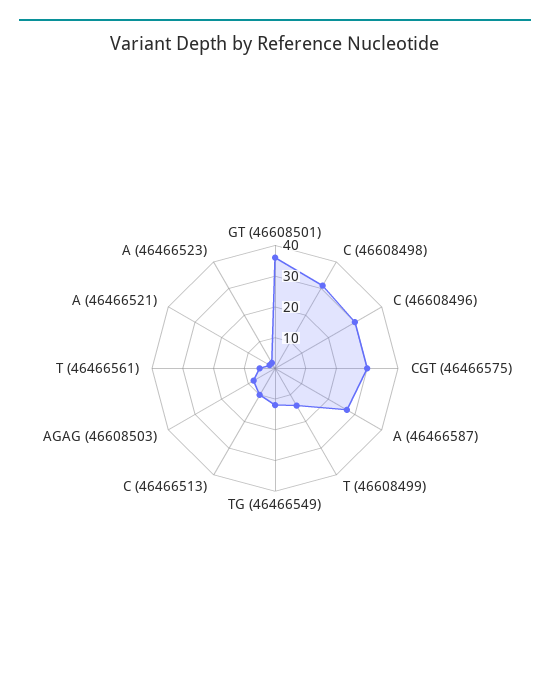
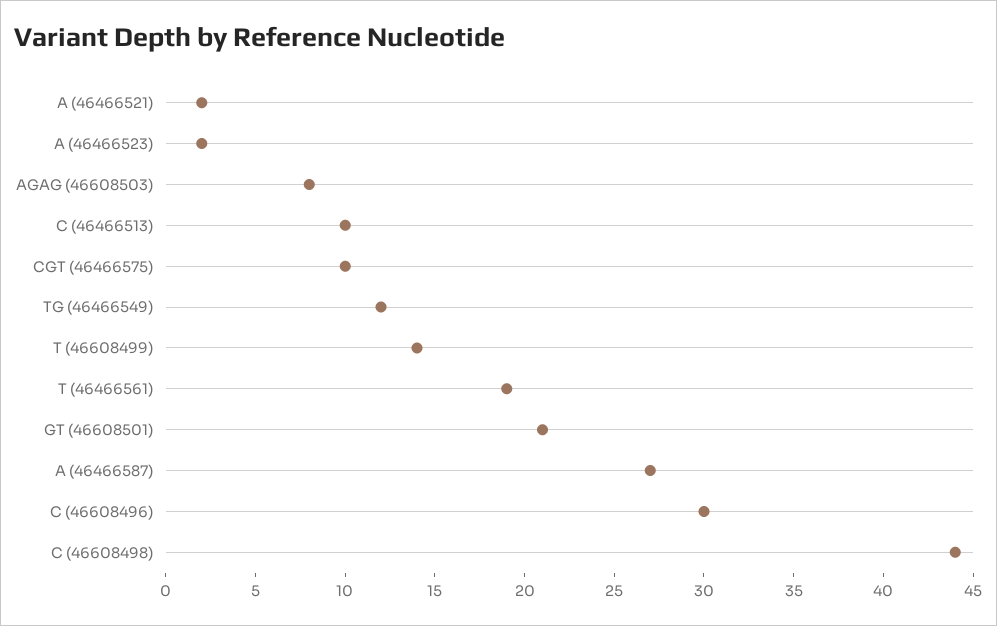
  {
-   "GT (46608501)": 35,
+   "GT (46608501)": 21,
-   "C (46608498)": 30,
+   "C (46608498)": 44,
    "C (46608496)": 30,
-   "CGT (46466575)": 30,
+   "CGT (46466575)": 10,
    "A (46466587)": 27,
    "T (46608499)": 14,
    "TG (46466549)": 12,
    "C (46466513)": 10,
    "AGAG (46608503)": 8,
-   "T (46466561)": 5,
+   "T (46466561)": 19,
    "A (46466521)": 2,
    "A (46466523)": 2
  }

